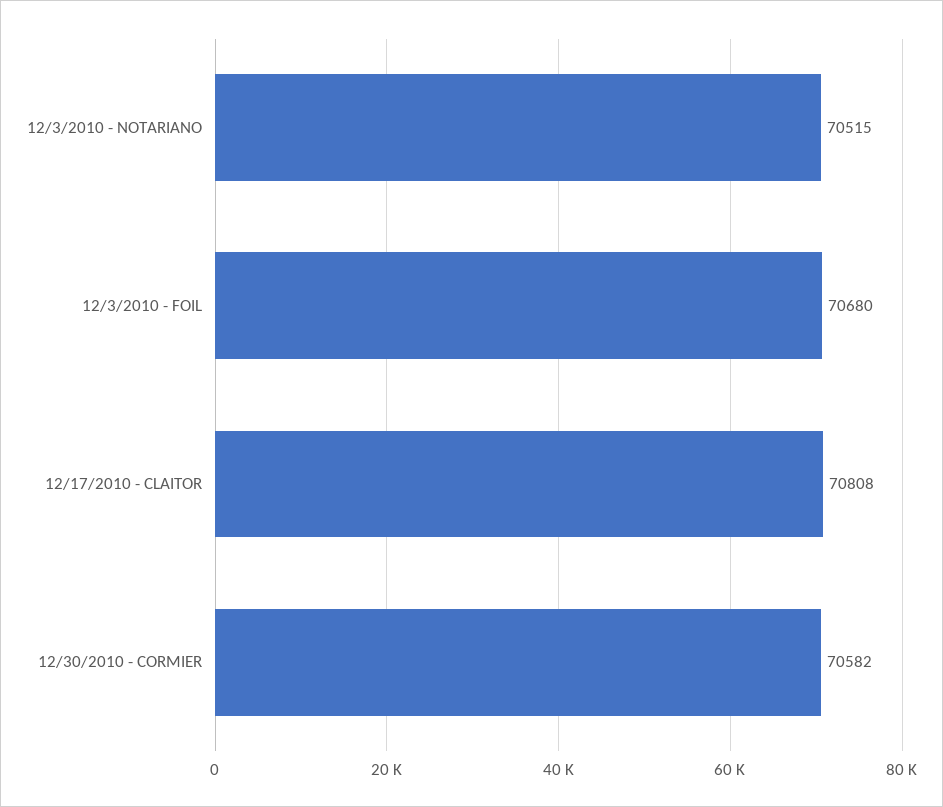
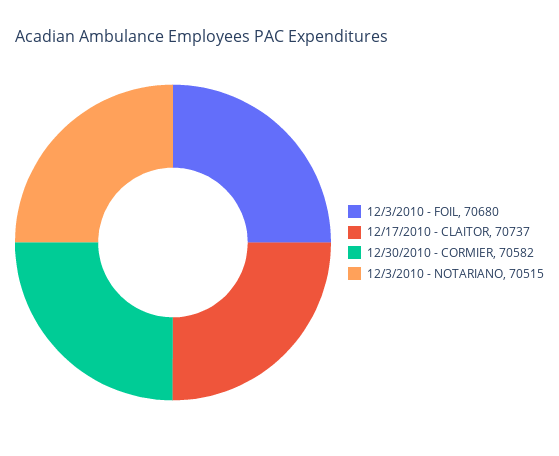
  {
    "12/3/2010 - NOTARIANO": 70515,
    "12/3/2010 - FOIL": 70680,
-   "12/17/2010 - CLAITOR": 70808,
+   "12/17/2010 - CLAITOR": 70737,
    "12/30/2010 - CORMIER": 70582
  }

